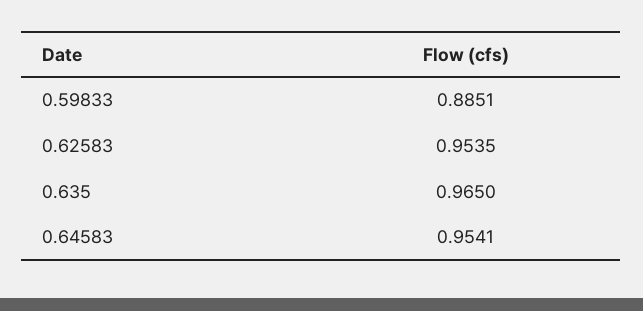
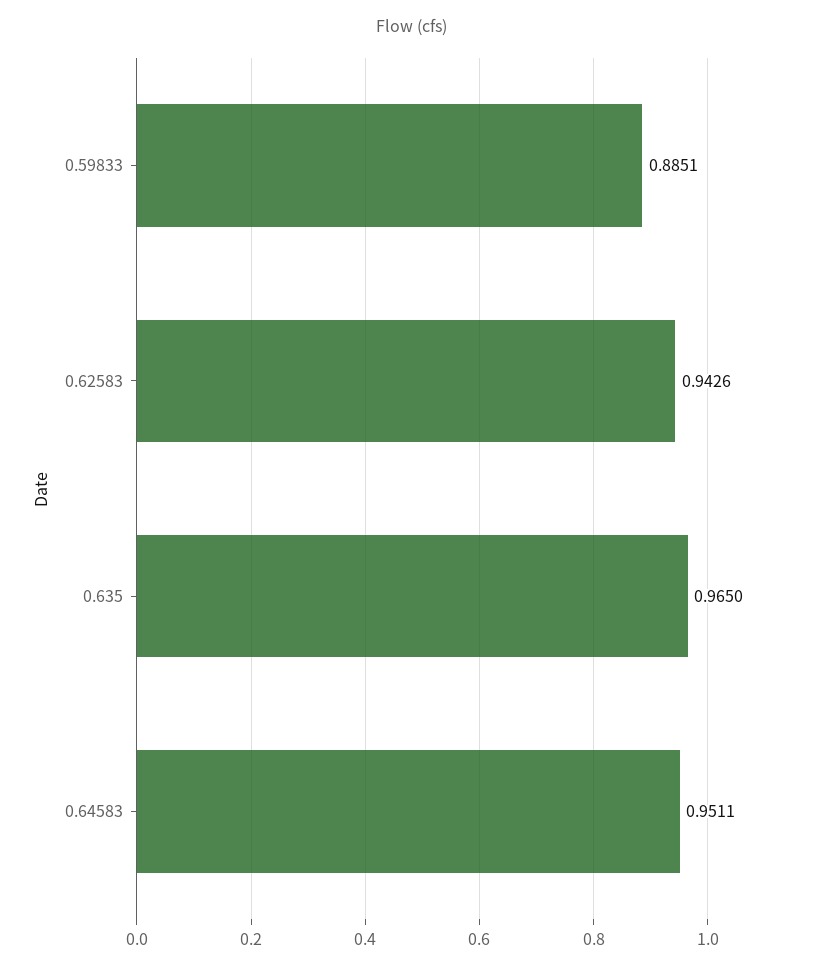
  {
    "0.59833": 0.8851,
-   "0.62583": 0.9535,
+   "0.62583": 0.9426,
    "0.635": 0.965,
-   "0.64583": 0.9541
+   "0.64583": 0.9511
  }

